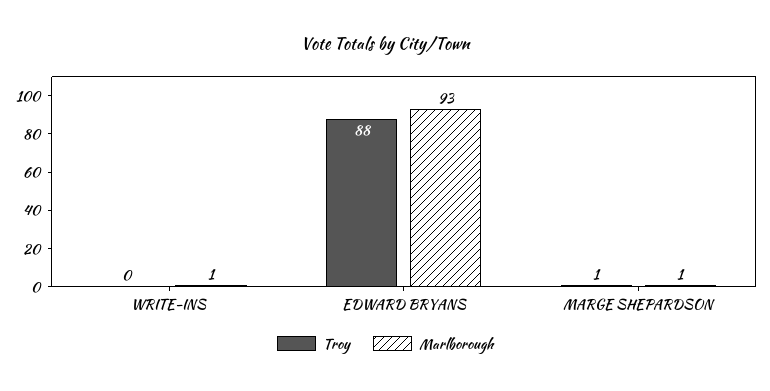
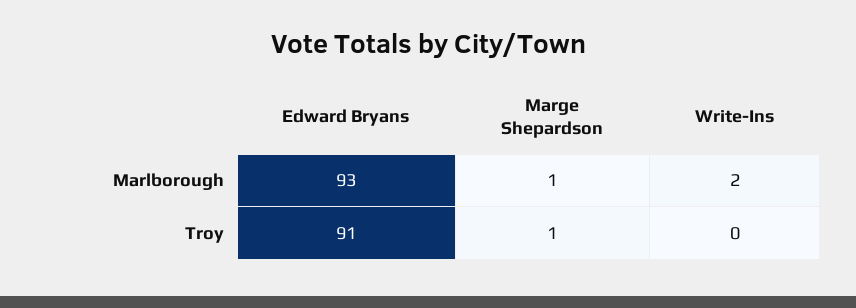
  {
    "Troy": {
      "WRITE-INS": 0,
-     "EDWARD BRYANS": 88,
+     "EDWARD BRYANS": 91,
      "MARGE SHEPARDSON": 1
    },
    "Marlborough": {
-     "WRITE-INS": 1,
+     "WRITE-INS": 2,
      "EDWARD BRYANS": 93,
      "MARGE SHEPARDSON": 1
    }
  }

